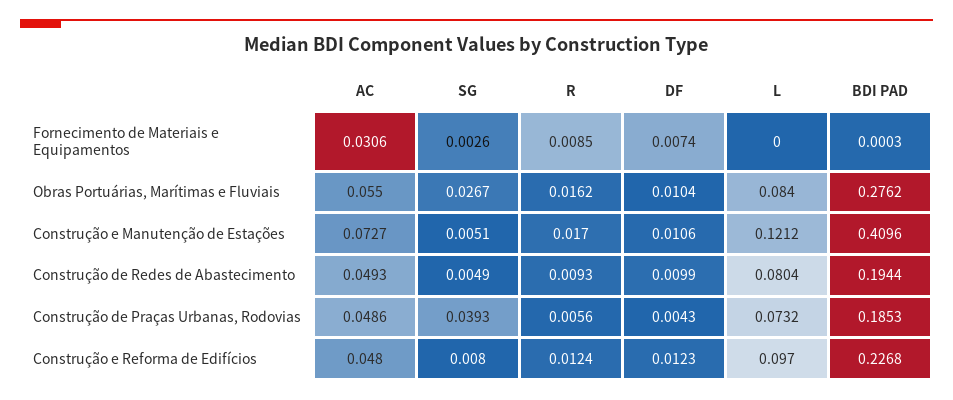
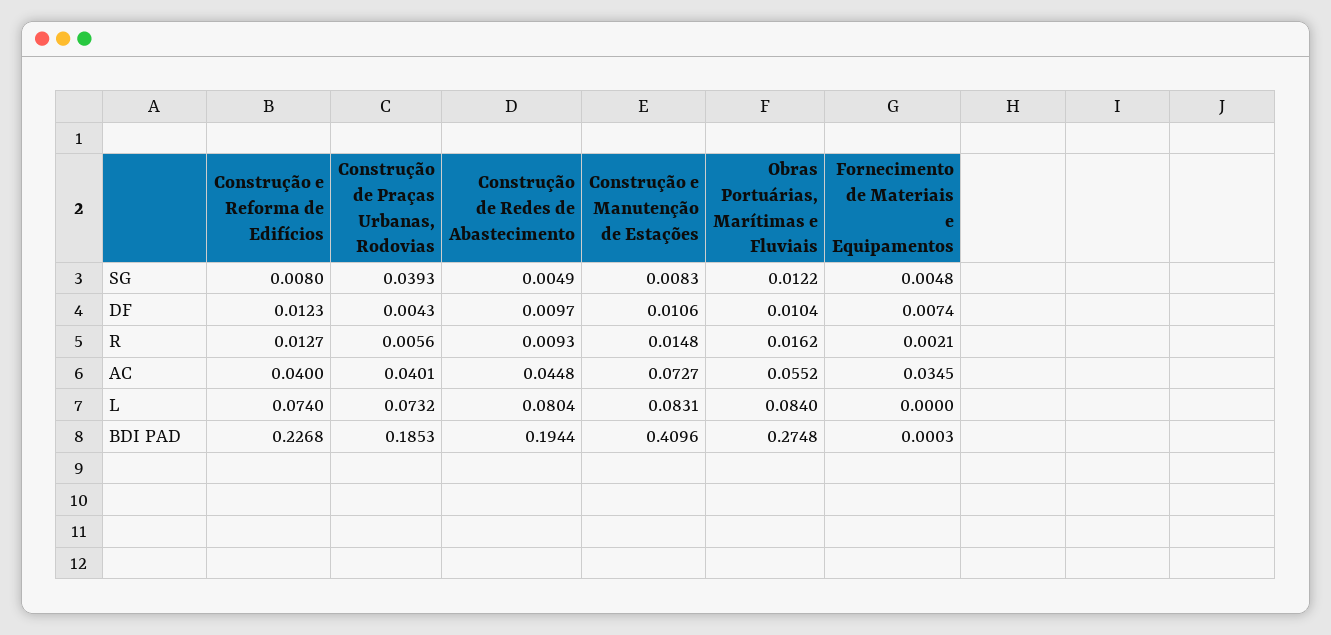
  {
    "AC": {
-     "Fornecimento de Materiais e Equipamentos": 0.0306,
+     "Fornecimento de Materiais e Equipamentos": 0.0345,
-     "Obras Portuárias, Marítimas e Fluviais": 0.055,
+     "Obras Portuárias, Marítimas e Fluviais": 0.0552,
      "Construção e Manutenção de Estações": 0.0727,
-     "Construção de Redes de Abastecimento": 0.0493,
+     "Construção de Redes de Abastecimento": 0.0448,
-     "Construção de Praças Urbanas, Rodovias": 0.0486,
+     "Construção de Praças Urbanas, Rodovias": 0.0401,
-     "Construção e Reforma de Edifícios": 0.048
+     "Construção e Reforma de Edifícios": 0.04
    },
    "SG": {
-     "Fornecimento de Materiais e Equipamentos": 0.0026,
+     "Fornecimento de Materiais e Equipamentos": 0.0048,
-     "Obras Portuárias, Marítimas e Fluviais": 0.0267,
+     "Obras Portuárias, Marítimas e Fluviais": 0.0122,
-     "Construção e Manutenção de Estações": 0.0051,
+     "Construção e Manutenção de Estações": 0.0083,
      "Construção de Redes de Abastecimento": 0.0049,
      "Construção de Praças Urbanas, Rodovias": 0.0393,
      "Construção e Reforma de Edifícios": 0.008
    },
    "R": {
-     "Fornecimento de Materiais e Equipamentos": 0.0085,
+     "Fornecimento de Materiais e Equipamentos": 0.0021,
      "Obras Portuárias, Marítimas e Fluviais": 0.0162,
-     "Construção e Manutenção de Estações": 0.017,
+     "Construção e Manutenção de Estações": 0.0148,
      "Construção de Redes de Abastecimento": 0.0093,
      "Construção de Praças Urbanas, Rodovias": 0.0056,
-     "Construção e Reforma de Edifícios": 0.0124
+     "Construção e Reforma de Edifícios": 0.0127
    },
    "DF": {
      "Fornecimento de Materiais e Equipamentos": 0.0074,
      "Obras Portuárias, Marítimas e Fluviais": 0.0104,
      "Construção e Manutenção de Estações": 0.0106,
-     "Construção de Redes de Abastecimento": 0.0099,
+     "Construção de Redes de Abastecimento": 0.0097,
      "Construção de Praças Urbanas, Rodovias": 0.0043,
      "Construção e Reforma de Edifícios": 0.0123
    },
    "L": {
      "Fornecimento de Materiais e Equipamentos": 0,
      "Obras Portuárias, Marítimas e Fluviais": 0.084,
-     "Construção e Manutenção de Estações": 0.1212,
+     "Construção e Manutenção de Estações": 0.0831,
      "Construção de Redes de Abastecimento": 0.0804,
      "Construção de Praças Urbanas, Rodovias": 0.0732,
-     "Construção e Reforma de Edifícios": 0.097
+     "Construção e Reforma de Edifícios": 0.074
    },
    "BDI PAD": {
      "Fornecimento de Materiais e Equipamentos": 0.0003,
-     "Obras Portuárias, Marítimas e Fluviais": 0.2762,
+     "Obras Portuárias, Marítimas e Fluviais": 0.2748,
      "Construção e Manutenção de Estações": 0.4096,
      "Construção de Redes de Abastecimento": 0.1944,
      "Construção de Praças Urbanas, Rodovias": 0.1853,
      "Construção e Reforma de Edifícios": 0.2268
    }
  }

